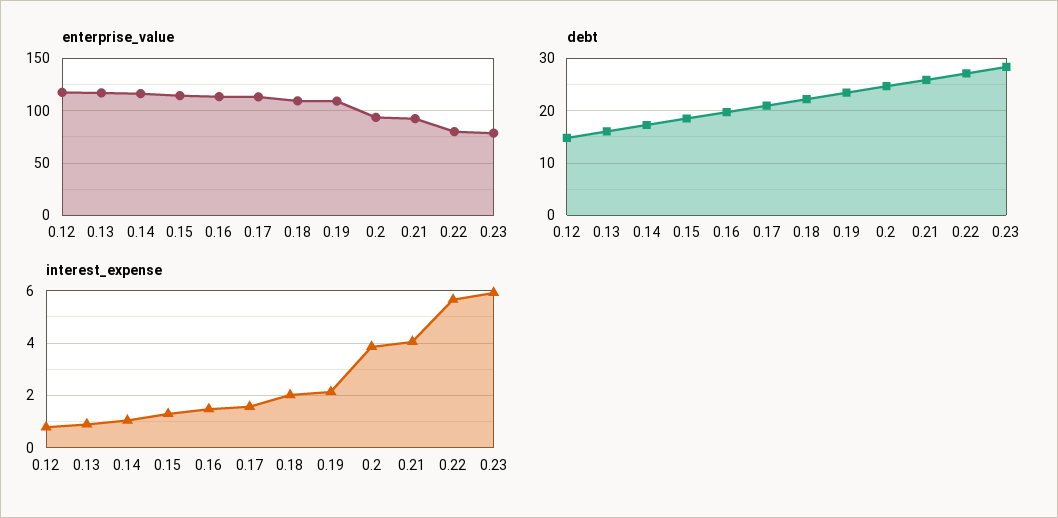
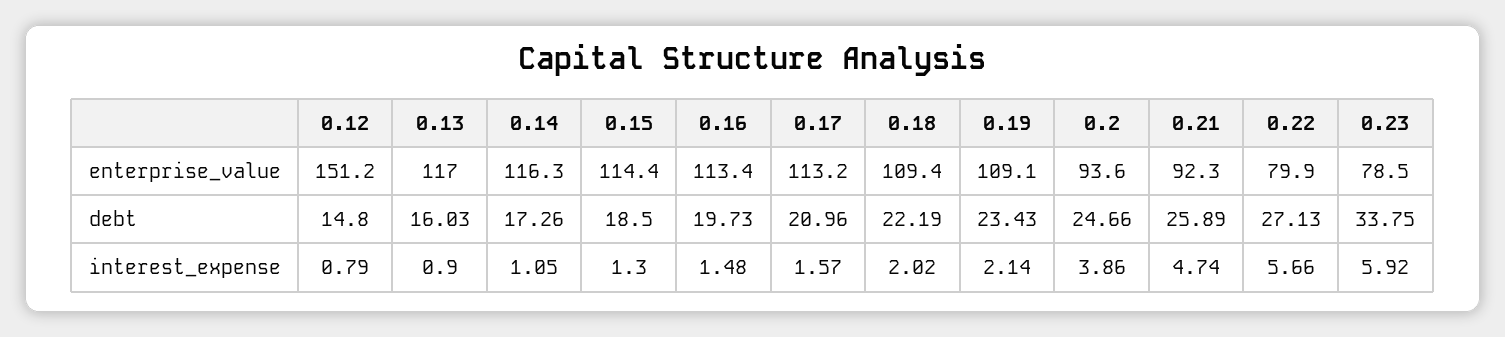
  {
    "enterprise_value": {
-     "0.12": 120,
+     "0.12": 151.2,
      "0.13": 117,
      "0.14": 116.3,
      "0.15": 114.4,
      "0.16": 113.4,
      "0.17": 113.2,
      "0.18": 109.4,
      "0.19": 109.1,
      "0.2": 93.6,
      "0.21": 92.3,
      "0.22": 79.9,
      "0.23": 78.5
    },
    "debt": {
      "0.12": 14.8,
      "0.13": 16.03,
      "0.14": 17.26,
      "0.15": 18.5,
      "0.16": 19.73,
      "0.17": 20.96,
      "0.18": 22.19,
      "0.19": 23.43,
      "0.2": 24.66,
      "0.21": 25.89,
      "0.22": 27.13,
-     "0.23": 28
+     "0.23": 33.75
    },
    "interest_expense": {
      "0.12": 0.79,
      "0.13": 0.9,
      "0.14": 1.05,
      "0.15": 1.3,
      "0.16": 1.48,
      "0.17": 1.57,
      "0.18": 2.02,
      "0.19": 2.14,
      "0.2": 3.86,
-     "0.21": 4,
+     "0.21": 4.74,
      "0.22": 5.66,
      "0.23": 5.92
    }
  }

